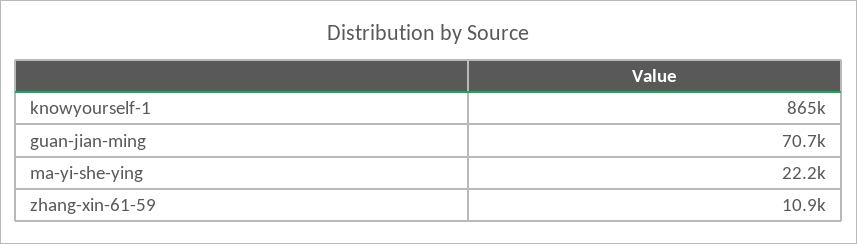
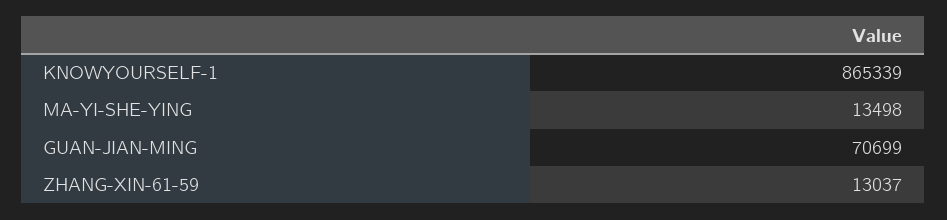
  {
    "knowyourself-1": 865339,
    "guan-jian-ming": 70699,
-   "ma-yi-she-ying": 22200,
+   "ma-yi-she-ying": 13498,
-   "zhang-xin-61-59": 10900
+   "zhang-xin-61-59": 13037
  }

